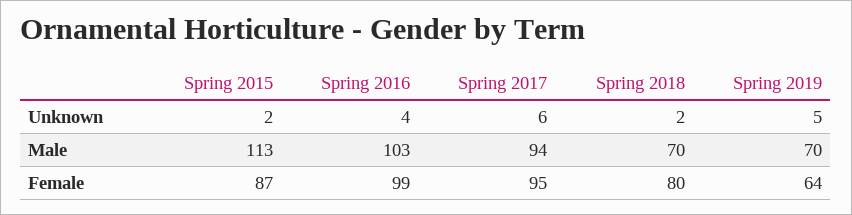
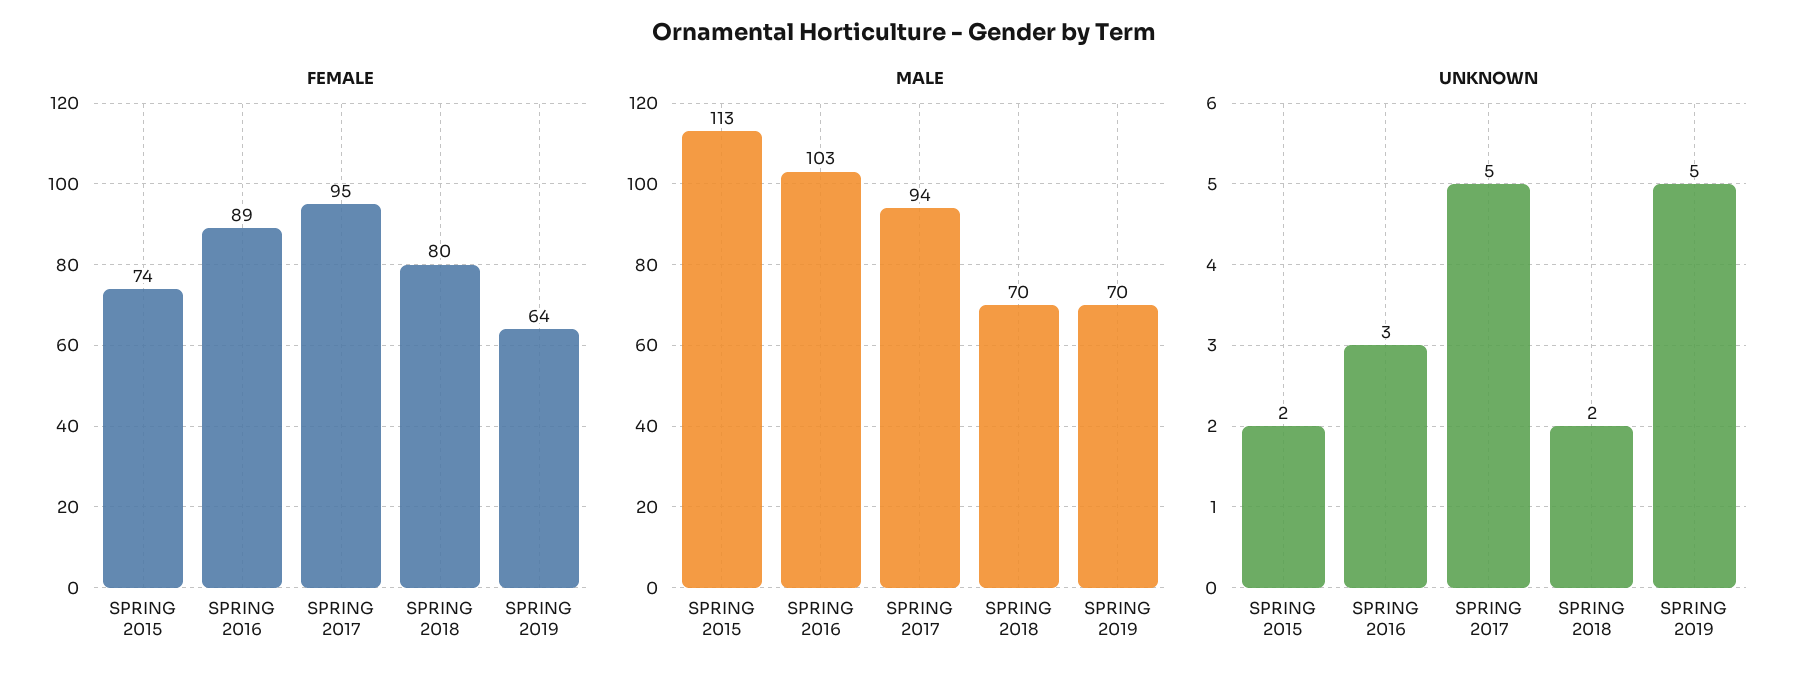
  {
    "Unknown": {
      "Spring 2015": 2,
-     "Spring 2016": 4,
+     "Spring 2016": 3,
-     "Spring 2017": 6,
+     "Spring 2017": 5,
      "Spring 2018": 2,
      "Spring 2019": 5
    },
    "Male": {
      "Spring 2015": 113,
      "Spring 2016": 103,
      "Spring 2017": 94,
      "Spring 2018": 70,
      "Spring 2019": 70
    },
    "Female": {
-     "Spring 2015": 87,
+     "Spring 2015": 74,
-     "Spring 2016": 99,
+     "Spring 2016": 89,
      "Spring 2017": 95,
      "Spring 2018": 80,
      "Spring 2019": 64
    }
  }

